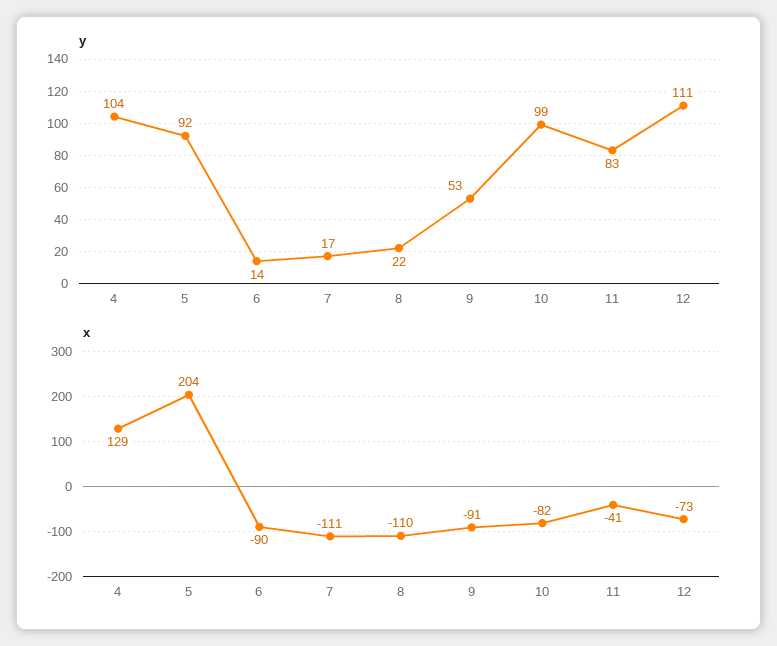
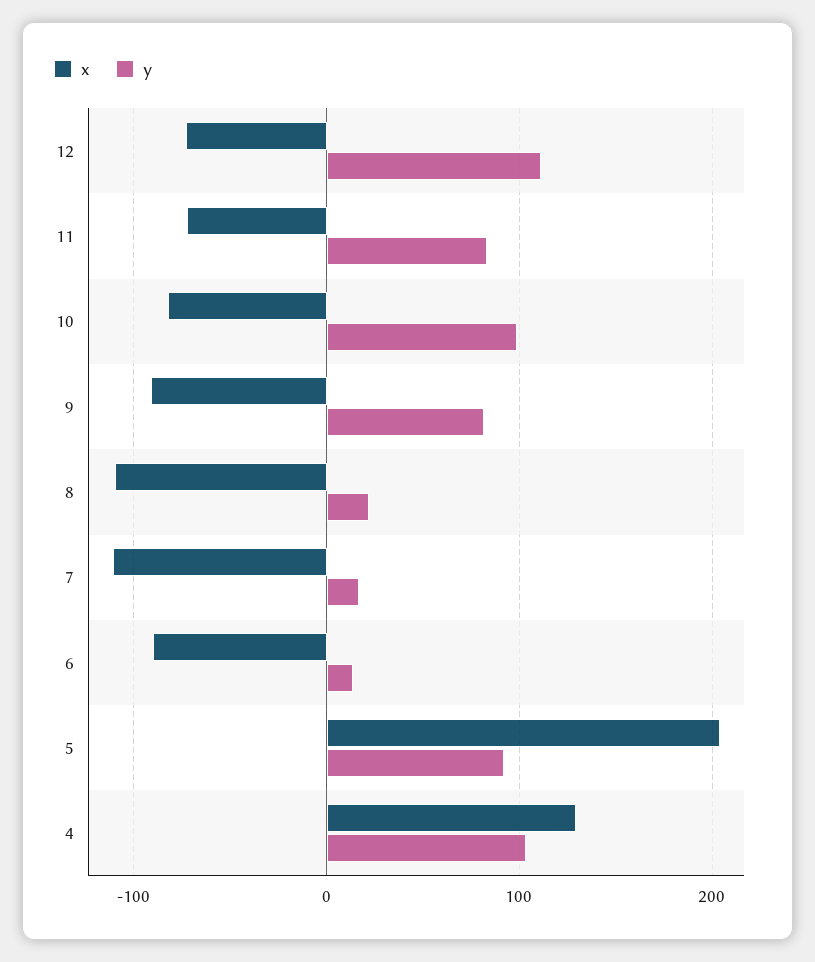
  {
    "y": {
      "4": 104,
      "5": 92,
      "6": 14,
      "7": 17,
      "8": 22,
-     "9": 53,
+     "9": 80,
      "10": 99,
      "11": 83,
      "12": 111
    },
    "x": {
      "4": 129,
      "5": 204,
      "6": -90,
      "7": -111,
      "8": -110,
      "9": -91,
      "10": -82,
-     "11": -41,
+     "11": -70,
      "12": -73
    }
  }

